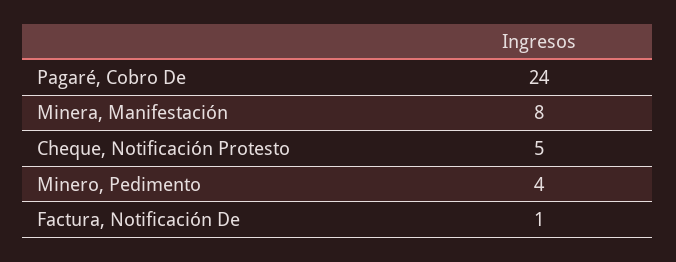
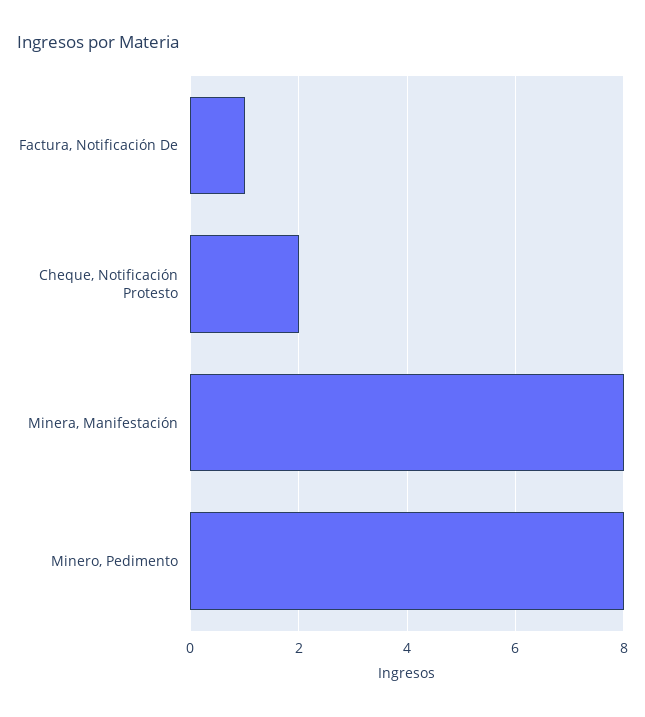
  {
-   "Pagaré, Cobro De": 24,
    "Minera, Manifestación": 8,
-   "Cheque, Notificación Protesto": 5,
+   "Cheque, Notificación Protesto": 2,
-   "Minero, Pedimento": 4,
+   "Minero, Pedimento": 8,
    "Factura, Notificación De": 1
  }

